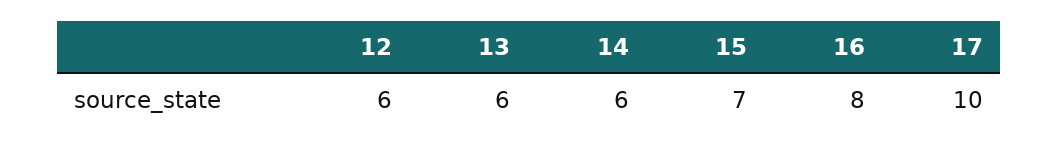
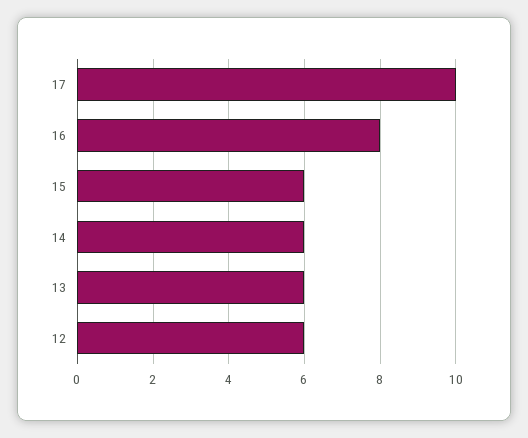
  {
    "12": 6,
    "13": 6,
    "14": 6,
-   "15": 7,
+   "15": 6,
    "16": 8,
    "17": 10
  }

